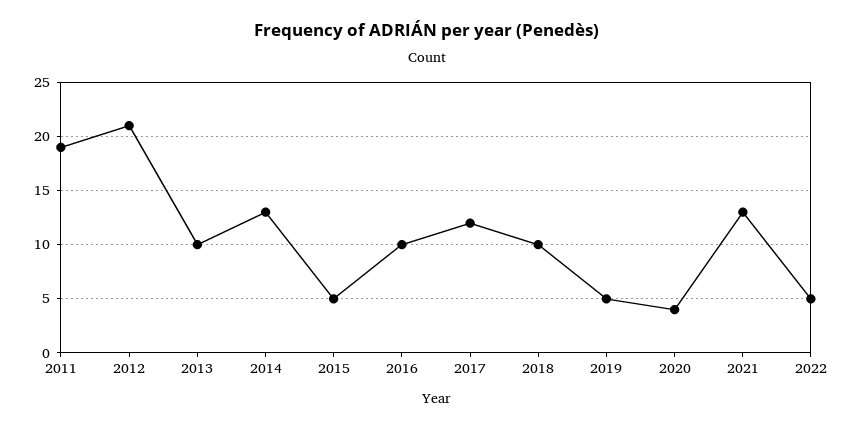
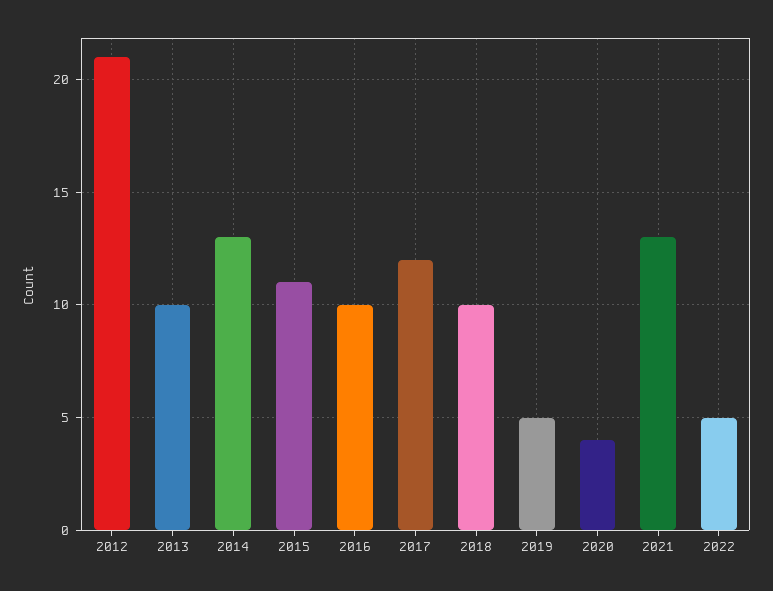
  {
-   "2011": 19,
    "2012": 21,
    "2013": 10,
    "2014": 13,
-   "2015": 5,
+   "2015": 11,
    "2016": 10,
    "2017": 12,
    "2018": 10,
    "2019": 5,
    "2020": 4,
    "2021": 13,
    "2022": 5
  }

